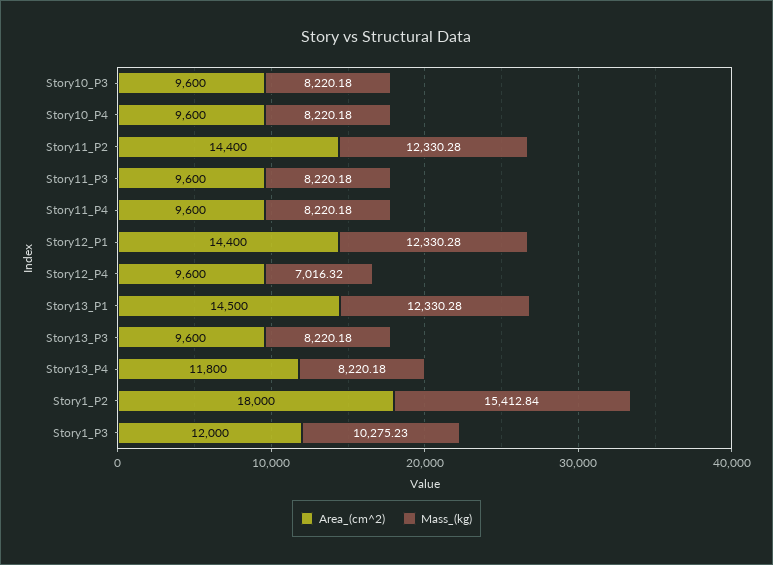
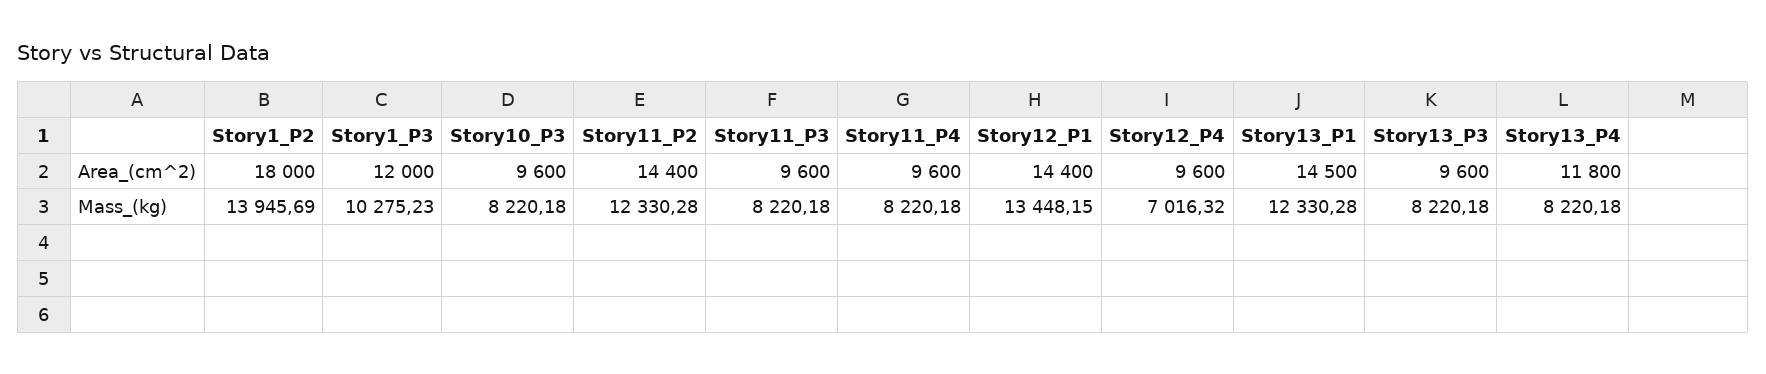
  {
    "Area_(cm^2)": {
      "Story10_P3": 9600,
-     "Story10_P4": 9600,
      "Story11_P2": 14400,
      "Story11_P3": 9600,
      "Story11_P4": 9600,
      "Story12_P1": 14400,
      "Story12_P4": 9600,
      "Story13_P1": 14500,
      "Story13_P3": 9600,
      "Story13_P4": 11800,
      "Story1_P2": 18000,
      "Story1_P3": 12000
    },
    "Mass_(kg)": {
      "Story10_P3": 8220.18,
-     "Story10_P4": 8220.18,
      "Story11_P2": 12330.28,
      "Story11_P3": 8220.18,
      "Story11_P4": 8220.18,
-     "Story12_P1": 12330.28,
+     "Story12_P1": 13448.15,
      "Story12_P4": 7016.32,
      "Story13_P1": 12330.28,
      "Story13_P3": 8220.18,
      "Story13_P4": 8220.18,
-     "Story1_P2": 15412.84,
+     "Story1_P2": 13945.69,
      "Story1_P3": 10275.23
    }
  }

